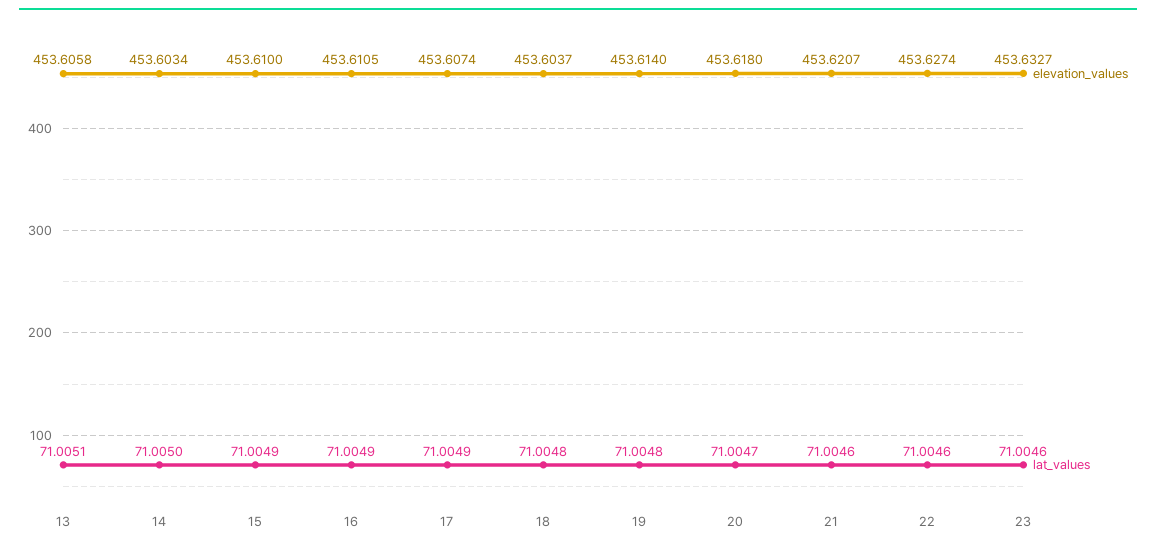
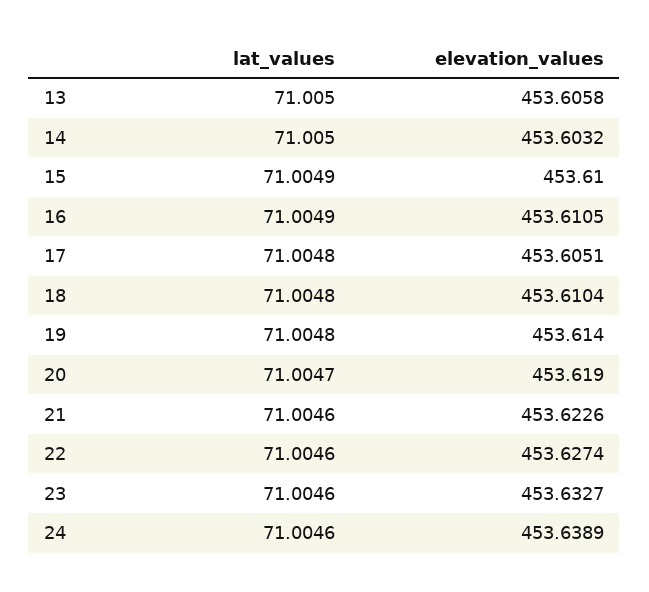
  {
    "elevation_values": {
      "13": 453.6058,
-     "14": 453.6034,
+     "14": 453.6032,
      "15": 453.61,
      "16": 453.6105,
-     "17": 453.6074,
+     "17": 453.6051,
-     "18": 453.6037,
+     "18": 453.6104,
      "19": 453.614,
-     "20": 453.618,
+     "20": 453.619,
-     "21": 453.6207,
+     "21": 453.6226,
      "22": 453.6274,
-     "23": 453.6327
+     "23": 453.6327,
+     "24": 453.6389
    },
    "lat_values": {
-     "13": 71.0051,
+     "13": 71.005,
      "14": 71.005,
      "15": 71.0049,
      "16": 71.0049,
-     "17": 71.0049,
+     "17": 71.0048,
      "18": 71.0048,
      "19": 71.0048,
      "20": 71.0047,
      "21": 71.0046,
      "22": 71.0046,
-     "23": 71.0046
+     "23": 71.0046,
+     "24": 71.0046
    }
  }

